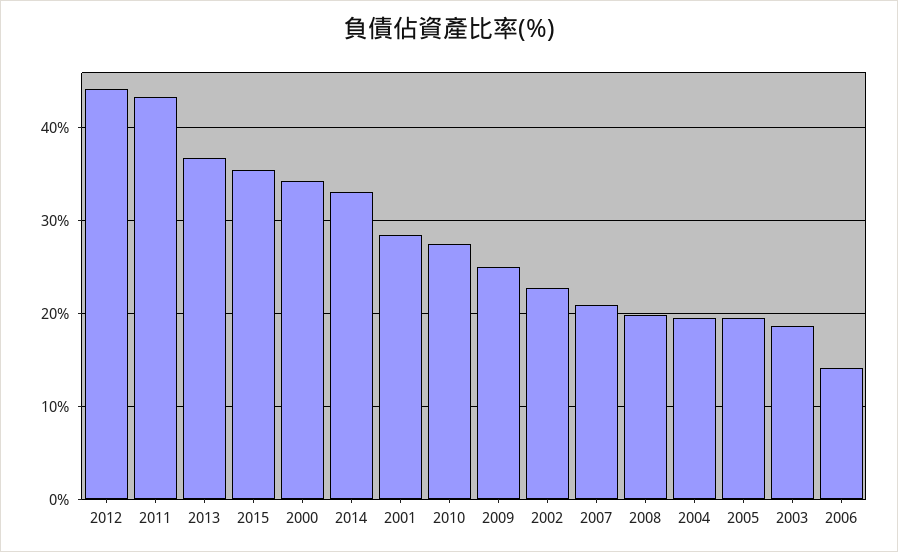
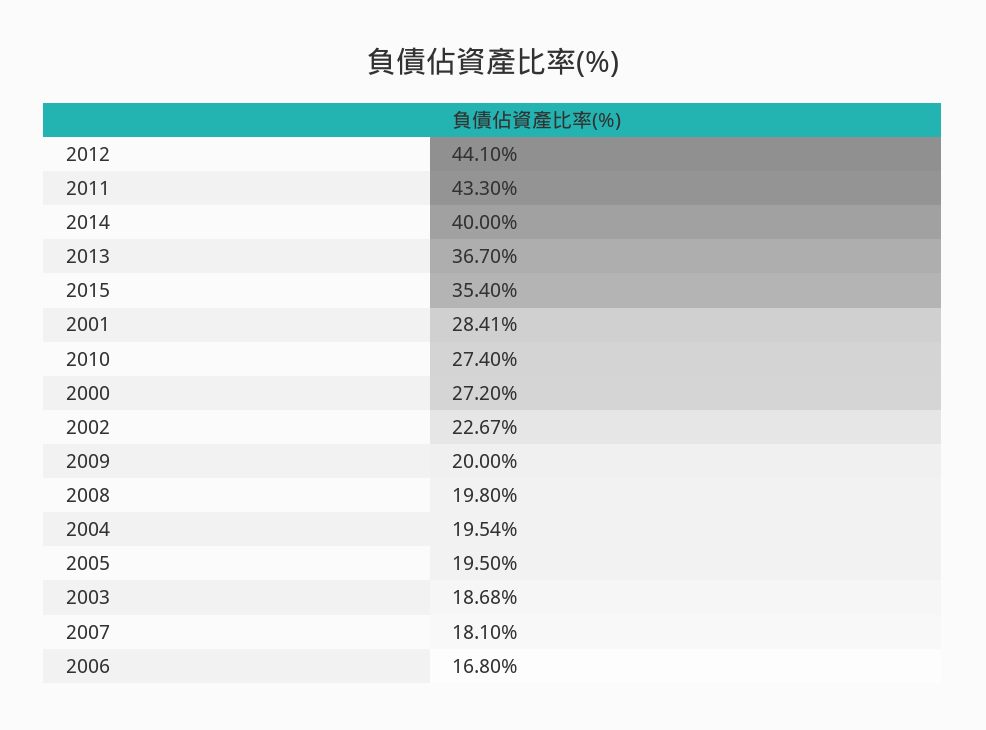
  {
    "2012": 44.1,
    "2011": 43.3,
    "2013": 36.7,
    "2015": 35.4,
-   "2000": 34,
+   "2000": 27.2,
-   "2014": 33,
+   "2014": 40,
    "2001": 28.41,
    "2010": 27.4,
-   "2009": 25,
+   "2009": 20,
    "2002": 22.67,
-   "2007": 21,
+   "2007": 18.1,
    "2008": 19.8,
    "2004": 19.54,
    "2005": 19.5,
    "2003": 18.68,
-   "2006": 14
+   "2006": 16.8
  }

